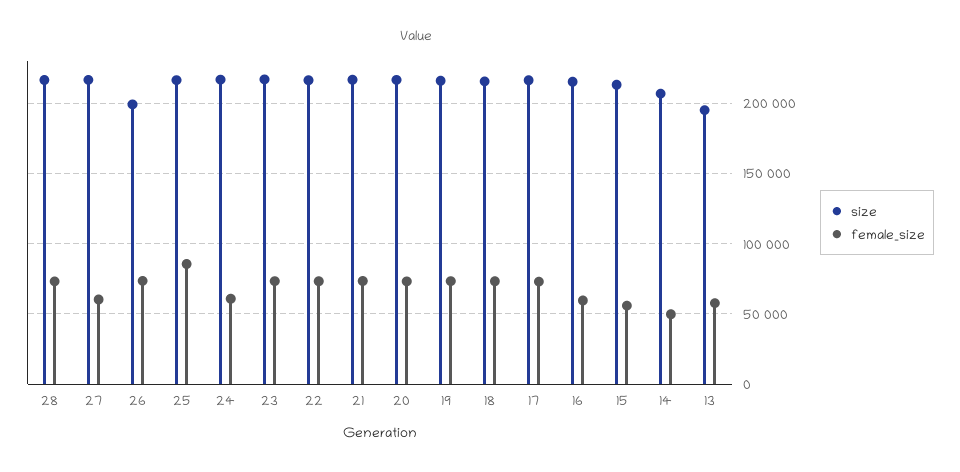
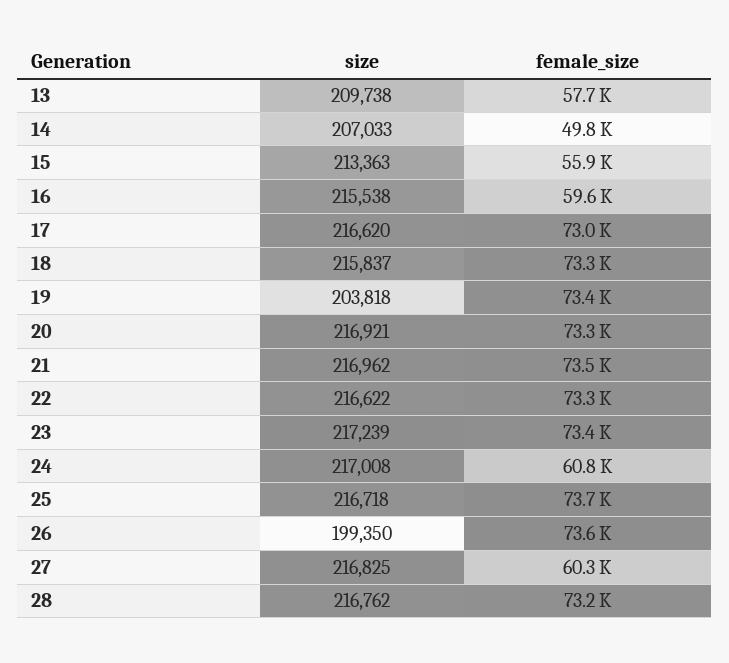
  {
    "size": {
      "28": 216762,
      "27": 216825,
      "26": 199350,
      "25": 216718,
      "24": 217008,
      "23": 217239,
      "22": 216622,
      "21": 216962,
      "20": 216921,
-     "19": 215000,
+     "19": 203818,
      "18": 215837,
      "17": 216620,
      "16": 215538,
      "15": 213363,
      "14": 207033,
-     "13": 195000
+     "13": 209738
    },
    "female_size": {
      "28": 73200,
      "27": 60300,
      "26": 73600,
-     "25": 85000,
+     "25": 73700,
      "24": 60800,
      "23": 73400,
      "22": 73300,
      "21": 73500,
      "20": 73300,
      "19": 73400,
      "18": 73300,
      "17": 73000,
      "16": 59600,
      "15": 55900,
      "14": 49800,
      "13": 57700
    }
  }

